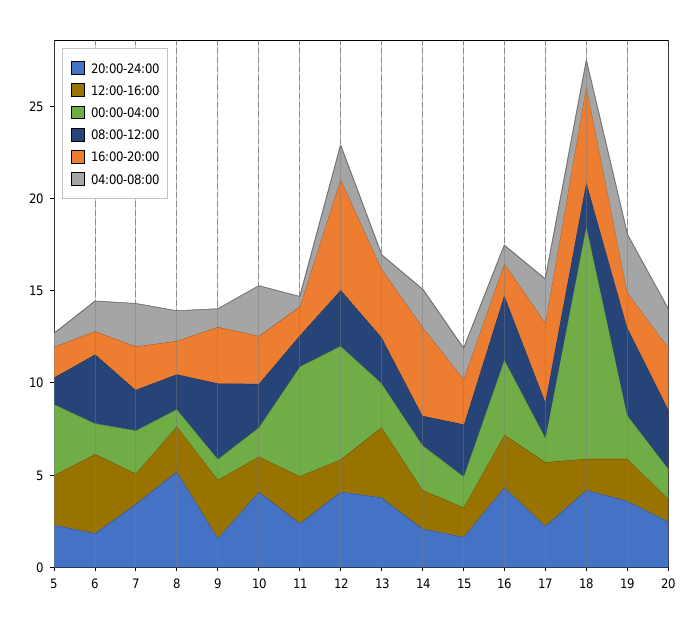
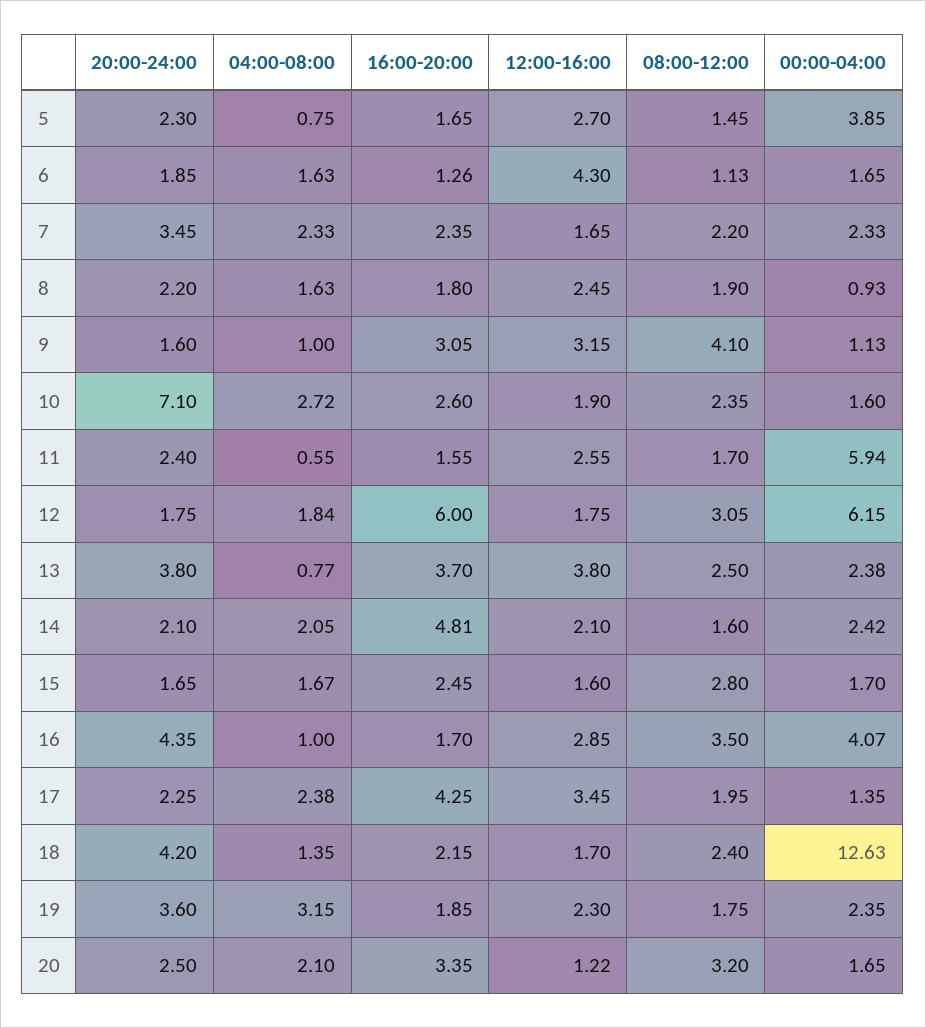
  {
    "20:00-24:00": {
      "5": 2.3,
      "6": 1.85,
      "7": 3.45,
-     "8": 5,
+     "8": 2.2,
      "9": 1.6,
-     "10": 4,
+     "10": 7.1,
      "11": 2.4,
-     "12": 4,
+     "12": 1.75,
      "13": 3.8,
      "14": 2.1,
      "15": 1.65,
      "16": 4.35,
      "17": 2.25,
      "18": 4.2,
      "19": 3.6,
      "20": 2.5
    },
    "12:00-16:00": {
      "5": 2.7,
      "6": 4.3,
      "7": 1.65,
      "8": 2.45,
      "9": 3.15,
      "10": 1.9,
      "11": 2.55,
      "12": 1.75,
      "13": 3.8,
      "14": 2.1,
      "15": 1.6,
      "16": 2.85,
      "17": 3.45,
      "18": 1.7,
      "19": 2.3,
      "20": 1.22
    },
    "00:00-04:00": {
      "5": 3.85,
      "6": 1.65,
      "7": 2.33,
      "8": 0.93,
      "9": 1.13,
      "10": 1.6,
      "11": 5.94,
      "12": 6.15,
      "13": 2.38,
      "14": 2.42,
      "15": 1.7,
      "16": 4.07,
      "17": 1.35,
      "18": 12.63,
      "19": 2.35,
      "20": 1.65
    },
    "08:00-12:00": {
      "5": 1.45,
-     "6": 4,
+     "6": 1.13,
      "7": 2.2,
      "8": 1.9,
      "9": 4.1,
      "10": 2.35,
      "11": 1.7,
      "12": 3.05,
      "13": 2.5,
      "14": 1.6,
      "15": 2.8,
      "16": 3.5,
      "17": 1.95,
      "18": 2.4,
-     "19": 5,
+     "19": 1.75,
      "20": 3.2
    },
    "16:00-20:00": {
      "5": 1.65,
      "6": 1.26,
      "7": 2.35,
      "8": 1.8,
      "9": 3.05,
      "10": 2.6,
      "11": 1.55,
      "12": 6,
      "13": 3.7,
      "14": 4.81,
      "15": 2.45,
      "16": 1.7,
      "17": 4.25,
-     "18": 5,
+     "18": 2.15,
      "19": 1.85,
      "20": 3.35
    },
    "04:00-08:00": {
      "5": 0.75,
      "6": 1.63,
      "7": 2.33,
      "8": 1.63,
      "9": 1,
      "10": 2.72,
      "11": 0.55,
      "12": 1.84,
      "13": 0.77,
      "14": 2.05,
      "15": 1.67,
      "16": 1,
      "17": 2.38,
      "18": 1.35,
      "19": 3.15,
      "20": 2.1
    }
  }

